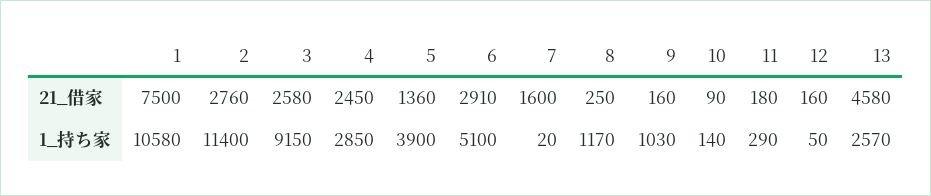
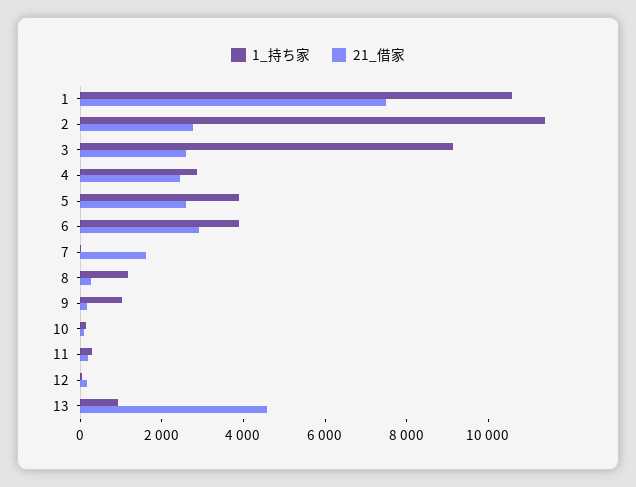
  {
    "21_借家": {
      "1": 7500,
      "2": 2760,
      "3": 2580,
      "4": 2450,
-     "5": 1360,
+     "5": 2500,
      "6": 2910,
      "7": 1600,
      "8": 250,
      "9": 160,
      "10": 90,
      "11": 180,
      "12": 160,
      "13": 4580
    },
    "1_持ち家": {
      "1": 10580,
      "2": 11400,
      "3": 9150,
      "4": 2850,
      "5": 3900,
-     "6": 5100,
+     "6": 4000,
      "7": 20,
      "8": 1170,
      "9": 1030,
      "10": 140,
      "11": 290,
      "12": 50,
-     "13": 2570
+     "13": 1000
    }
  }

